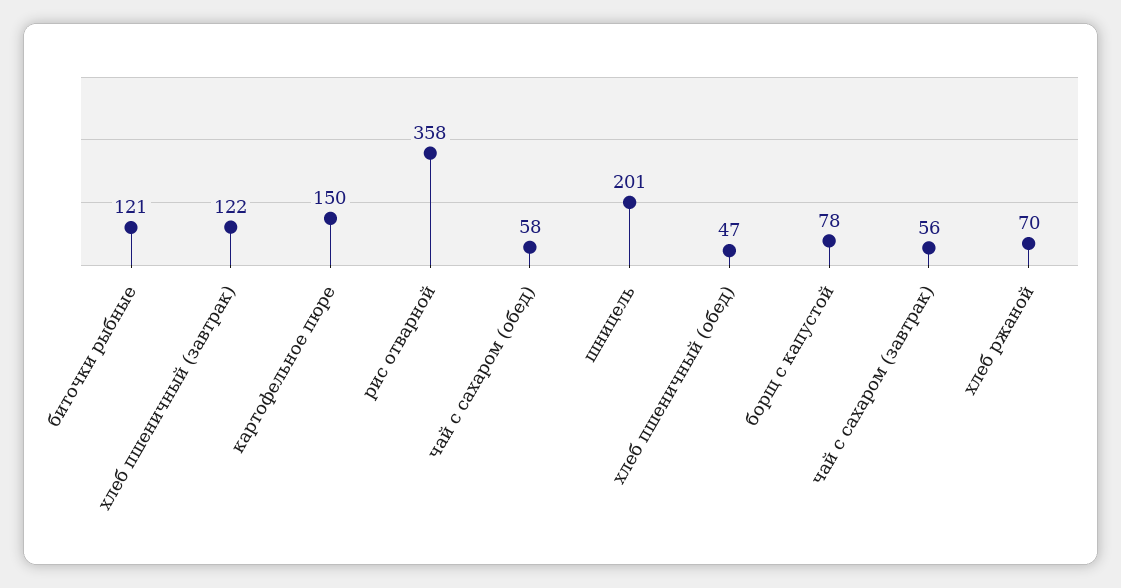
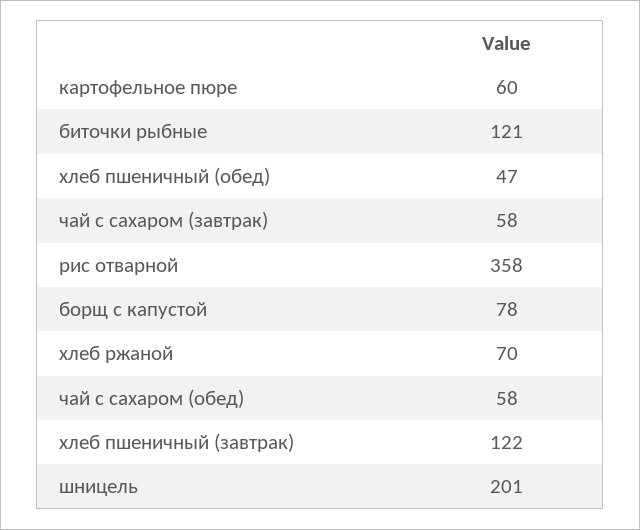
  {
    "биточки рыбные": 121,
    "хлеб пшеничный (завтрак)": 122,
-   "картофельное пюре": 150,
+   "картофельное пюре": 60,
    "рис отварной": 358,
    "чай с сахаром (обед)": 58,
    "шницель": 201,
    "хлеб пшеничный (обед)": 47,
    "борщ с капустой": 78,
-   "чай с сахаром (завтрак)": 56,
+   "чай с сахаром (завтрак)": 58,
    "хлеб ржаной": 70
  }

